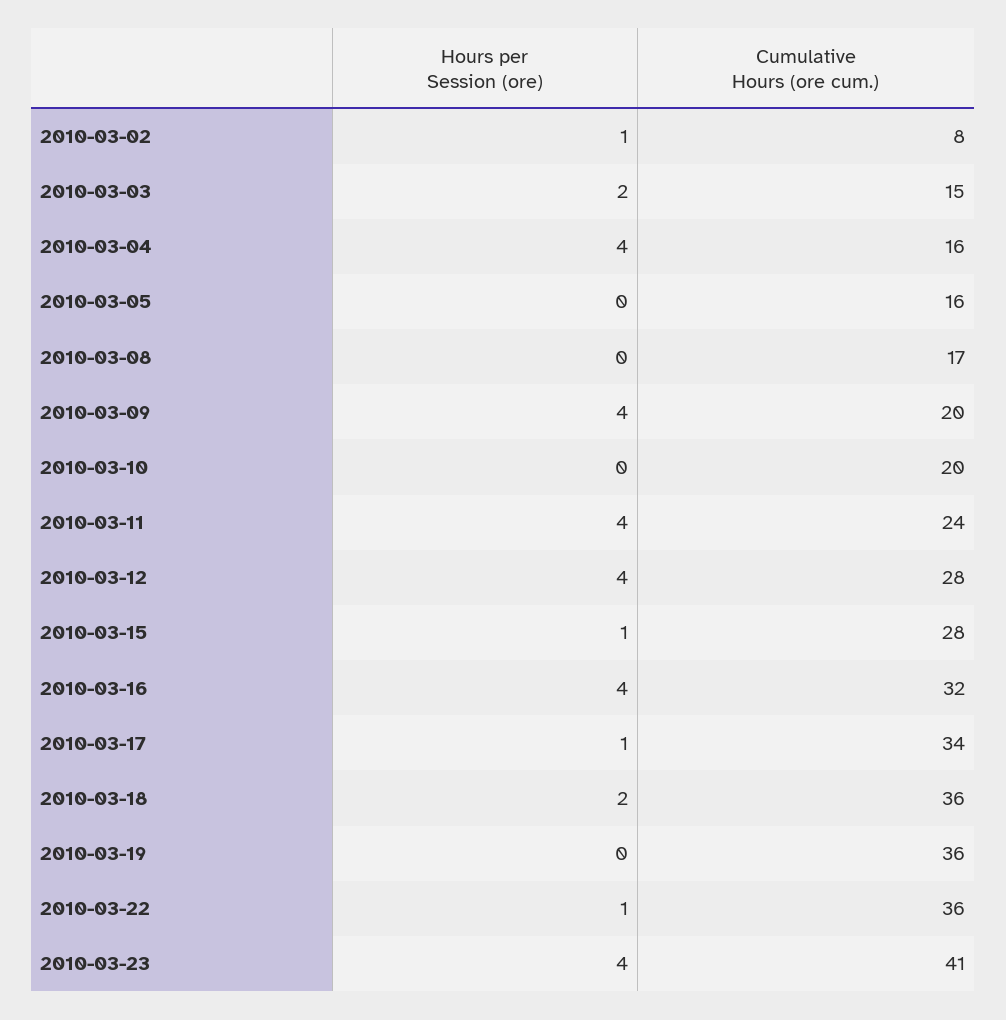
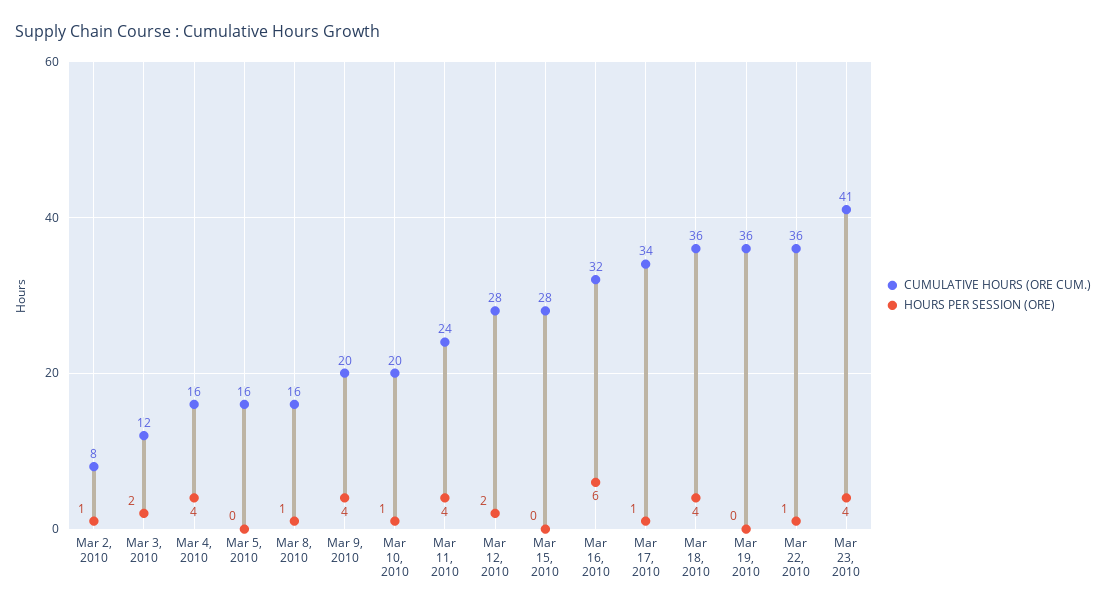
  {
    "Hours per Session (ore)": {
      "2010-03-02": 1,
      "2010-03-03": 2,
      "2010-03-04": 4,
      "2010-03-05": 0,
-     "2010-03-08": 0,
+     "2010-03-08": 1,
      "2010-03-09": 4,
-     "2010-03-10": 0,
+     "2010-03-10": 1,
      "2010-03-11": 4,
-     "2010-03-12": 4,
+     "2010-03-12": 2,
-     "2010-03-15": 1,
+     "2010-03-15": 0,
-     "2010-03-16": 4,
+     "2010-03-16": 6,
      "2010-03-17": 1,
-     "2010-03-18": 2,
+     "2010-03-18": 4,
      "2010-03-19": 0,
      "2010-03-22": 1,
      "2010-03-23": 4
    },
    "Cumulative Hours (ore cum.)": {
      "2010-03-02": 8,
-     "2010-03-03": 15,
+     "2010-03-03": 12,
      "2010-03-04": 16,
      "2010-03-05": 16,
-     "2010-03-08": 17,
+     "2010-03-08": 16,
      "2010-03-09": 20,
      "2010-03-10": 20,
      "2010-03-11": 24,
      "2010-03-12": 28,
      "2010-03-15": 28,
      "2010-03-16": 32,
      "2010-03-17": 34,
      "2010-03-18": 36,
      "2010-03-19": 36,
      "2010-03-22": 36,
      "2010-03-23": 41
    }
  }

